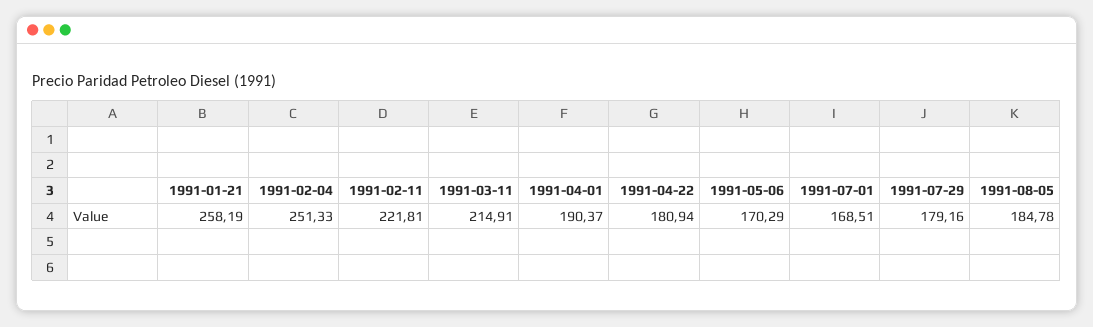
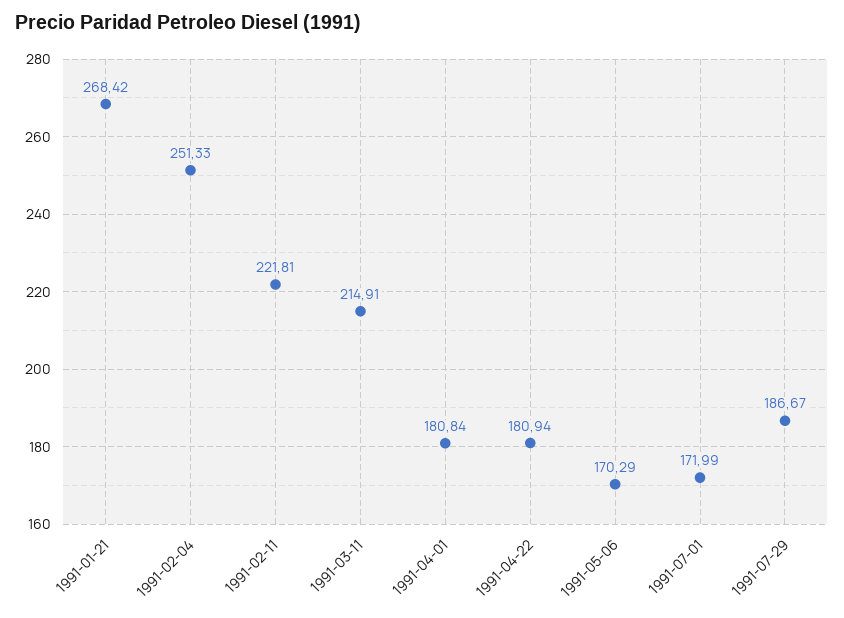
  {
-   "1991-01-21": 258.19,
+   "1991-01-21": 268.42,
    "1991-02-04": 251.33,
    "1991-02-11": 221.81,
    "1991-03-11": 214.91,
-   "1991-04-01": 190.37,
+   "1991-04-01": 180.84,
    "1991-04-22": 180.94,
    "1991-05-06": 170.29,
-   "1991-07-01": 168.51,
+   "1991-07-01": 171.99,
-   "1991-07-29": 179.16,
+   "1991-07-29": 186.67
-   "1991-08-05": 184.78
  }

